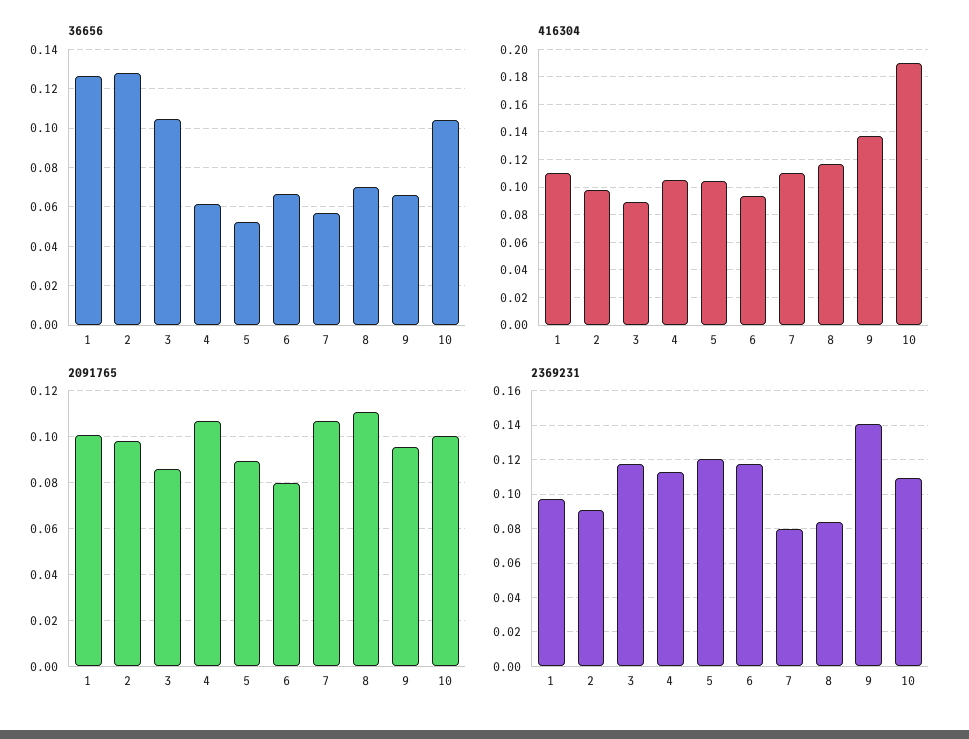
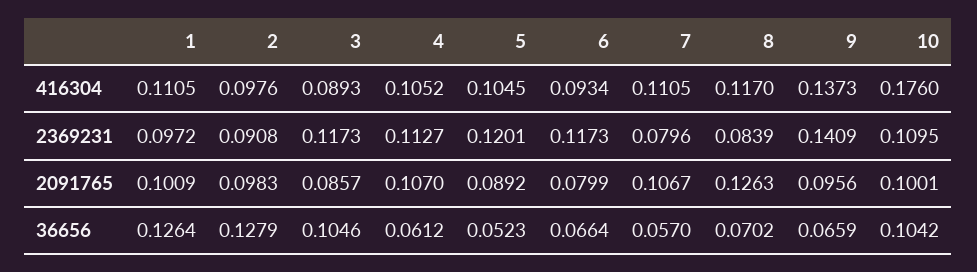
  {
    "36656": {
      "1": 0.1264,
      "2": 0.1279,
      "3": 0.1046,
      "4": 0.0612,
      "5": 0.0523,
      "6": 0.0664,
      "7": 0.057,
      "8": 0.0702,
      "9": 0.0659,
      "10": 0.1042
    },
    "416304": {
      "1": 0.1105,
      "2": 0.0976,
      "3": 0.0893,
      "4": 0.1052,
      "5": 0.1045,
      "6": 0.0934,
      "7": 0.1105,
      "8": 0.117,
      "9": 0.1373,
-     "10": 0.19
+     "10": 0.176
    },
    "2091765": {
      "1": 0.1009,
      "2": 0.0983,
      "3": 0.0857,
      "4": 0.107,
      "5": 0.0892,
      "6": 0.0799,
      "7": 0.1067,
-     "8": 0.11,
+     "8": 0.1263,
      "9": 0.0956,
      "10": 0.1001
    },
    "2369231": {
      "1": 0.0972,
      "2": 0.0908,
      "3": 0.1173,
      "4": 0.1127,
      "5": 0.1201,
      "6": 0.1173,
      "7": 0.0796,
      "8": 0.0839,
      "9": 0.1409,
      "10": 0.1095
    }
  }

